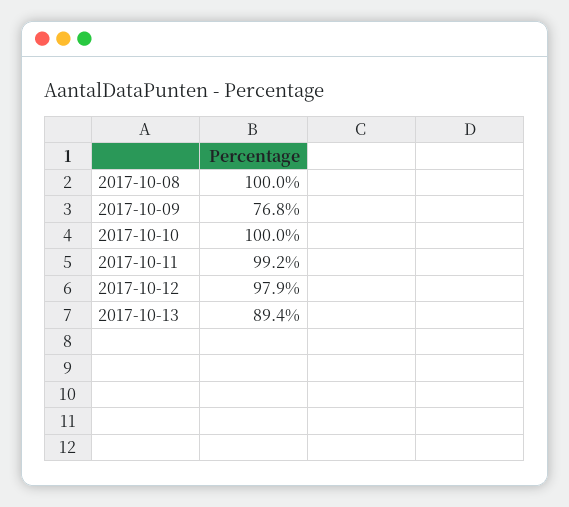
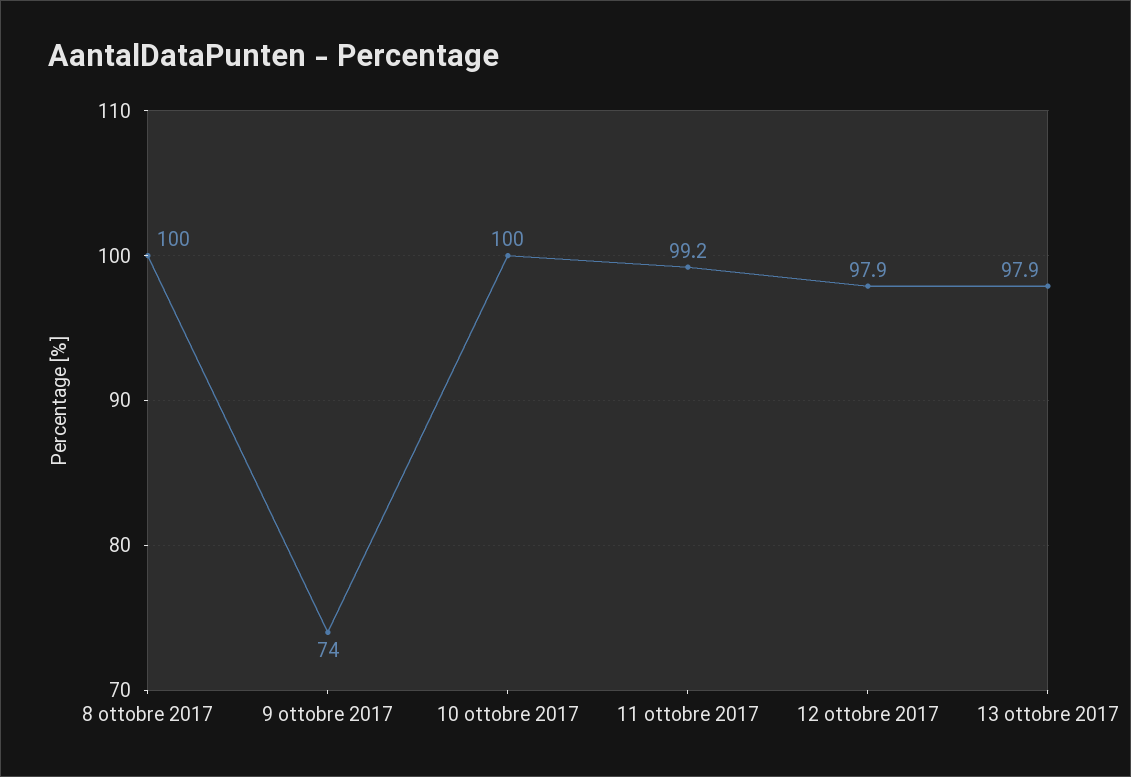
  {
    "2017-10-08": 100,
-   "2017-10-09": 76.8,
+   "2017-10-09": 74,
    "2017-10-10": 100,
    "2017-10-11": 99.2,
    "2017-10-12": 97.9,
-   "2017-10-13": 89.4
+   "2017-10-13": 97.9
  }

